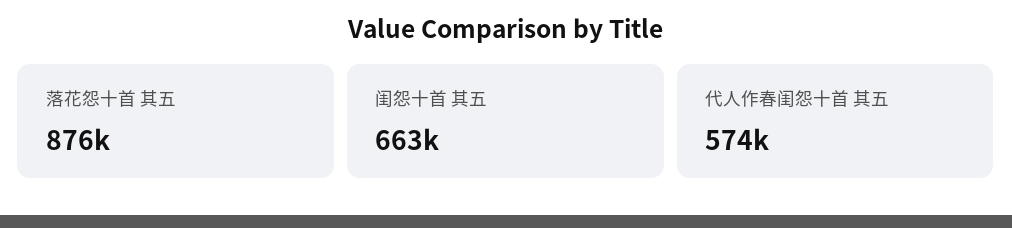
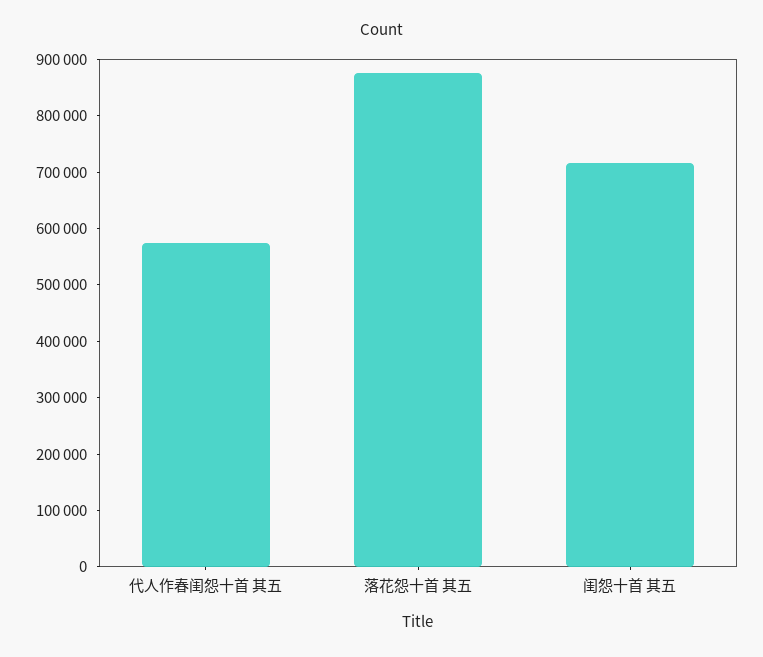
  {
    "落花怨十首 其五": 876000,
-   "闺怨十首 其五": 663000,
+   "闺怨十首 其五": 720000,
    "代人作春闺怨十首 其五": 574000
  }

